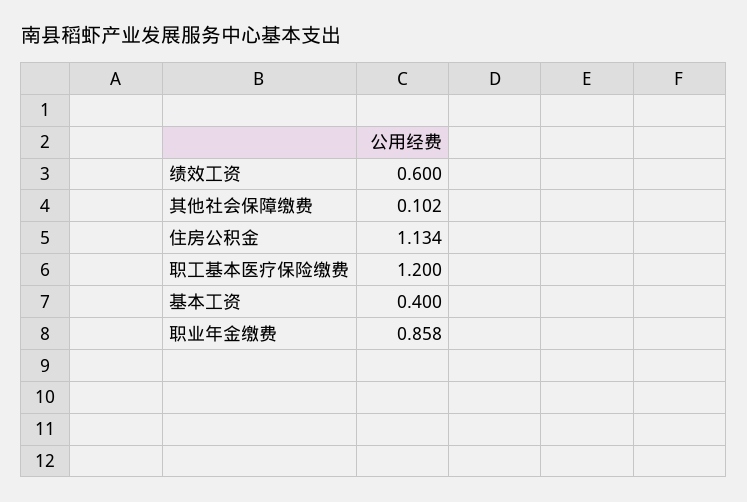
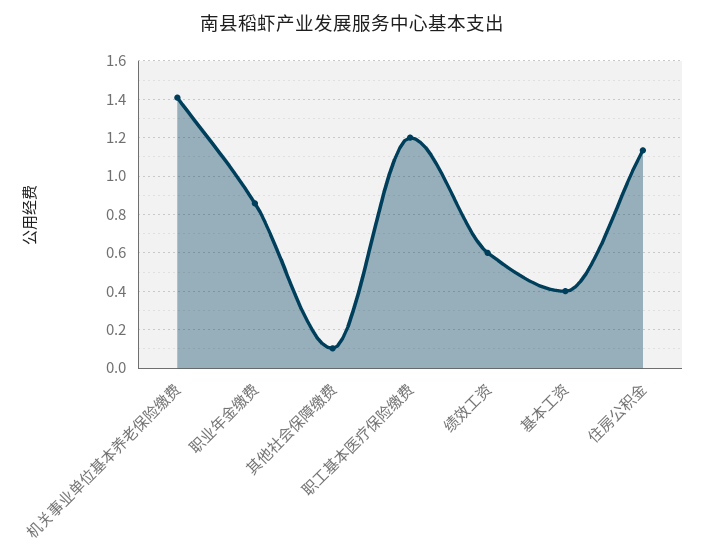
  {
    "绩效工资": 0.6,
    "其他社会保障缴费": 0.102,
    "住房公积金": 1.134,
    "职工基本医疗保险缴费": 1.2,
    "基本工资": 0.4,
-   "职业年金缴费": 0.858
+   "职业年金缴费": 0.858,
+   "机关事业单位基本养老保险缴费": 1.4
  }

